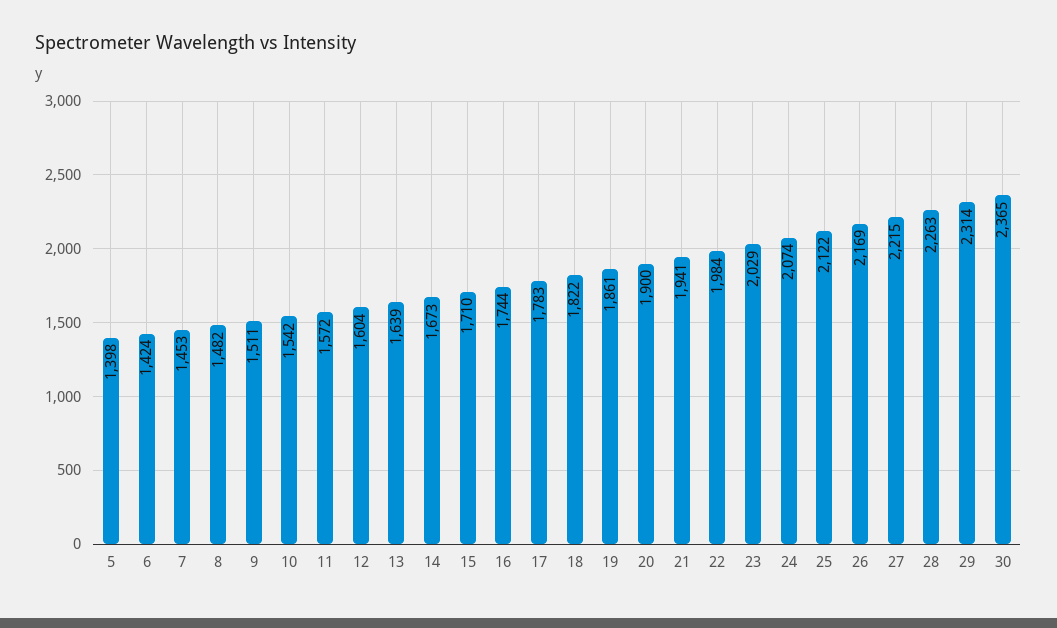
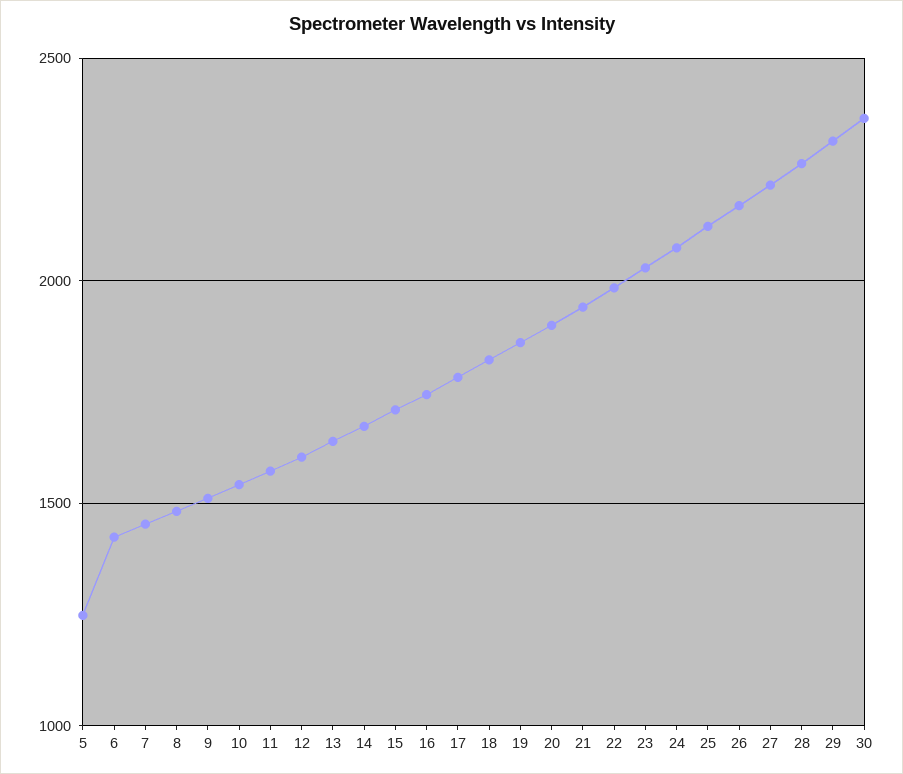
  {
-   "5": 1398,
+   "5": 1250,
    "6": 1424,
    "7": 1453,
    "8": 1482,
    "9": 1511,
    "10": 1542,
    "11": 1572,
    "12": 1604,
    "13": 1639,
    "14": 1673,
    "15": 1710,
    "16": 1744,
    "17": 1783,
    "18": 1822,
    "19": 1861,
    "20": 1900,
    "21": 1941,
    "22": 1984,
    "23": 2029,
    "24": 2074,
    "25": 2122,
    "26": 2169,
    "27": 2215,
    "28": 2263,
    "29": 2314,
    "30": 2365
  }

